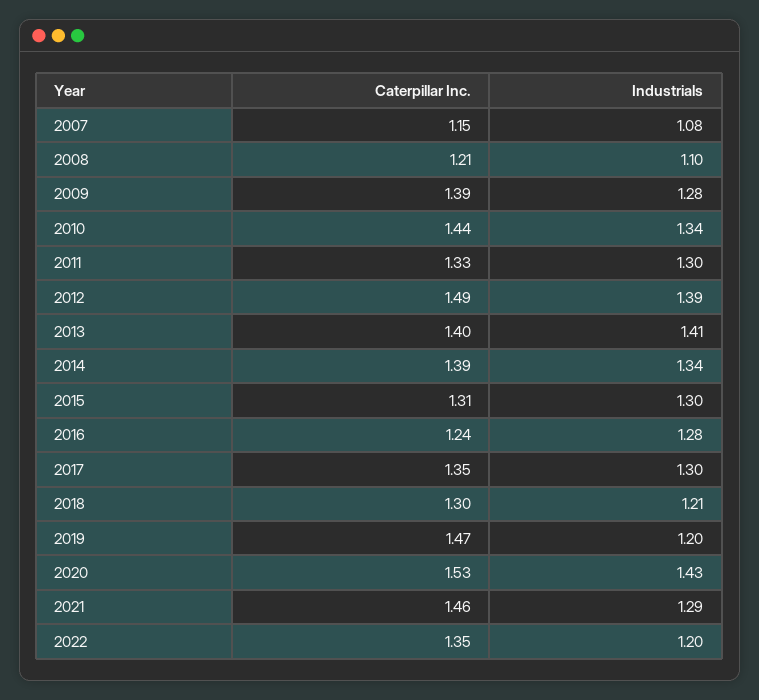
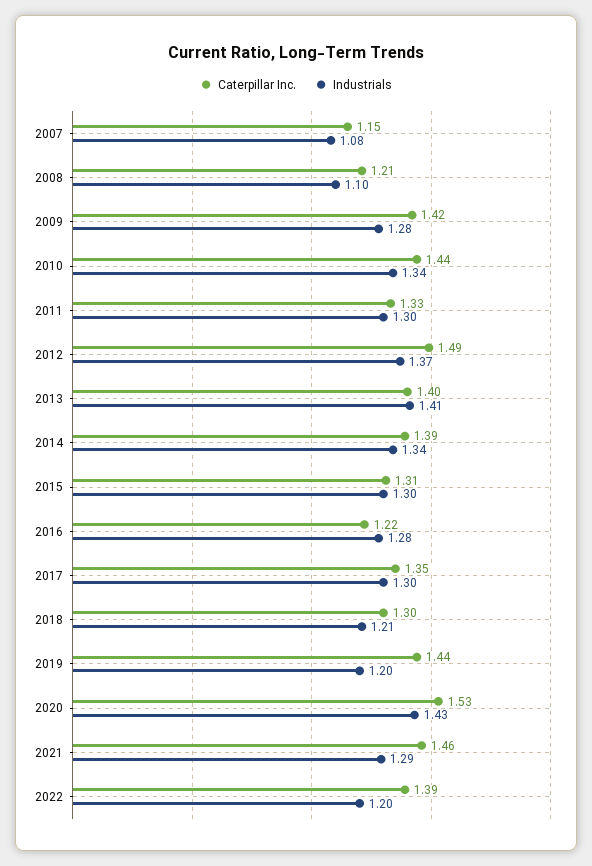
  {
    "Caterpillar Inc.": {
      "2007": 1.15,
      "2008": 1.21,
-     "2009": 1.39,
+     "2009": 1.42,
      "2010": 1.44,
      "2011": 1.33,
      "2012": 1.49,
      "2013": 1.4,
      "2014": 1.39,
      "2015": 1.31,
-     "2016": 1.24,
+     "2016": 1.22,
      "2017": 1.35,
      "2018": 1.3,
-     "2019": 1.47,
+     "2019": 1.44,
      "2020": 1.53,
      "2021": 1.46,
-     "2022": 1.35
+     "2022": 1.39
    },
    "Industrials": {
      "2007": 1.08,
      "2008": 1.1,
      "2009": 1.28,
      "2010": 1.34,
      "2011": 1.3,
-     "2012": 1.39,
+     "2012": 1.37,
      "2013": 1.41,
      "2014": 1.34,
      "2015": 1.3,
      "2016": 1.28,
      "2017": 1.3,
      "2018": 1.21,
      "2019": 1.2,
      "2020": 1.43,
      "2021": 1.29,
      "2022": 1.2
    }
  }

